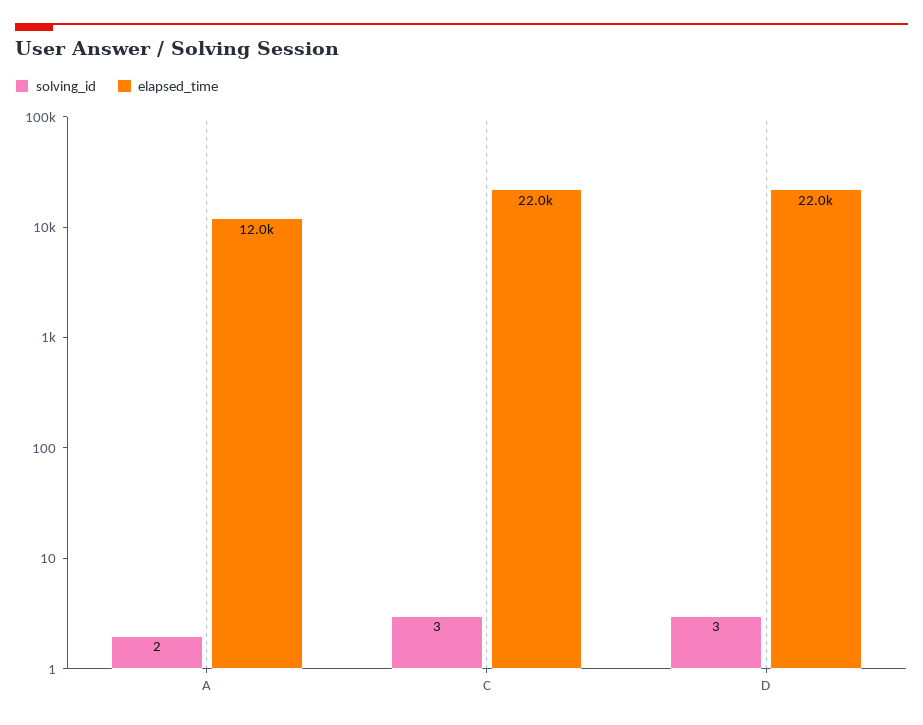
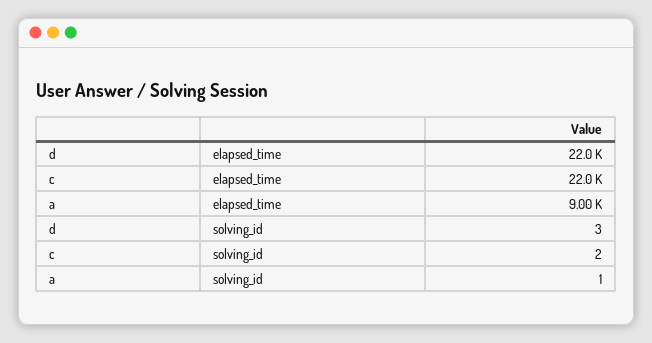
  {
    "solving_id": {
-     "A": 2,
+     "A": 1,
-     "C": 3,
+     "C": 2,
      "D": 3
    },
    "elapsed_time": {
-     "A": 12000,
+     "A": 9000,
      "C": 22000,
      "D": 22000
    }
  }

